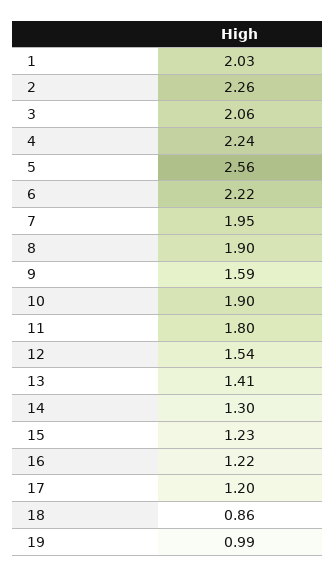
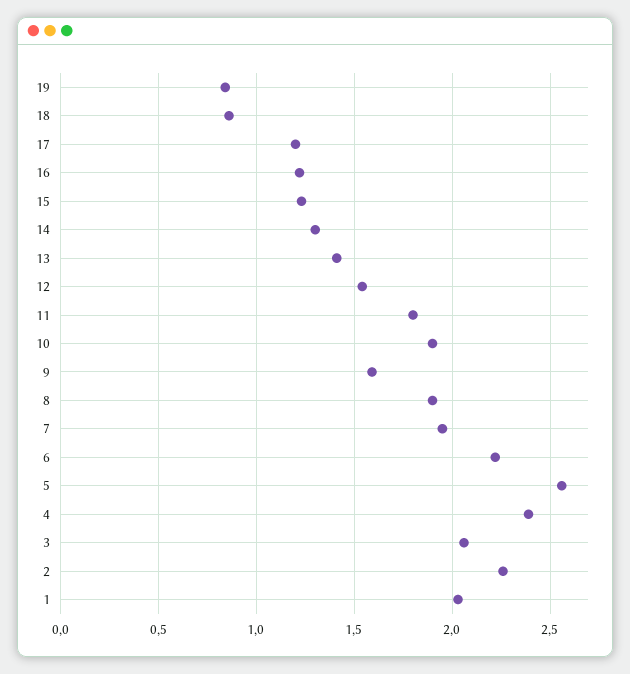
  {
    "1": 2.03,
    "2": 2.26,
    "3": 2.06,
-   "4": 2.24,
+   "4": 2.4,
    "5": 2.56,
    "6": 2.22,
    "7": 1.95,
    "8": 1.9,
    "9": 1.59,
    "10": 1.9,
    "11": 1.8,
    "12": 1.54,
    "13": 1.41,
    "14": 1.3,
    "15": 1.23,
    "16": 1.22,
    "17": 1.2,
    "18": 0.86,
-   "19": 0.99
+   "19": 0.85
  }

